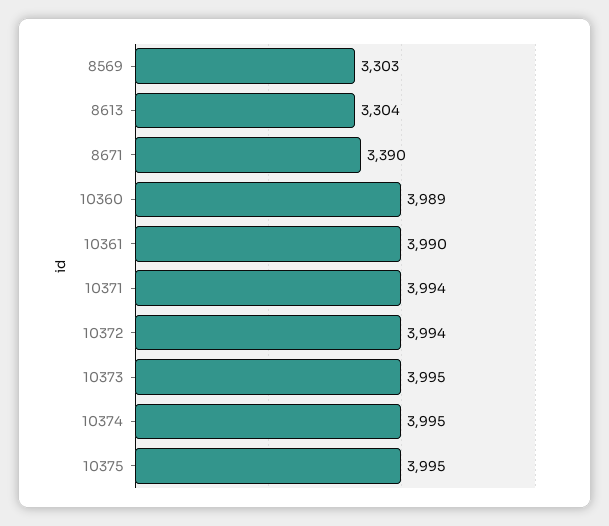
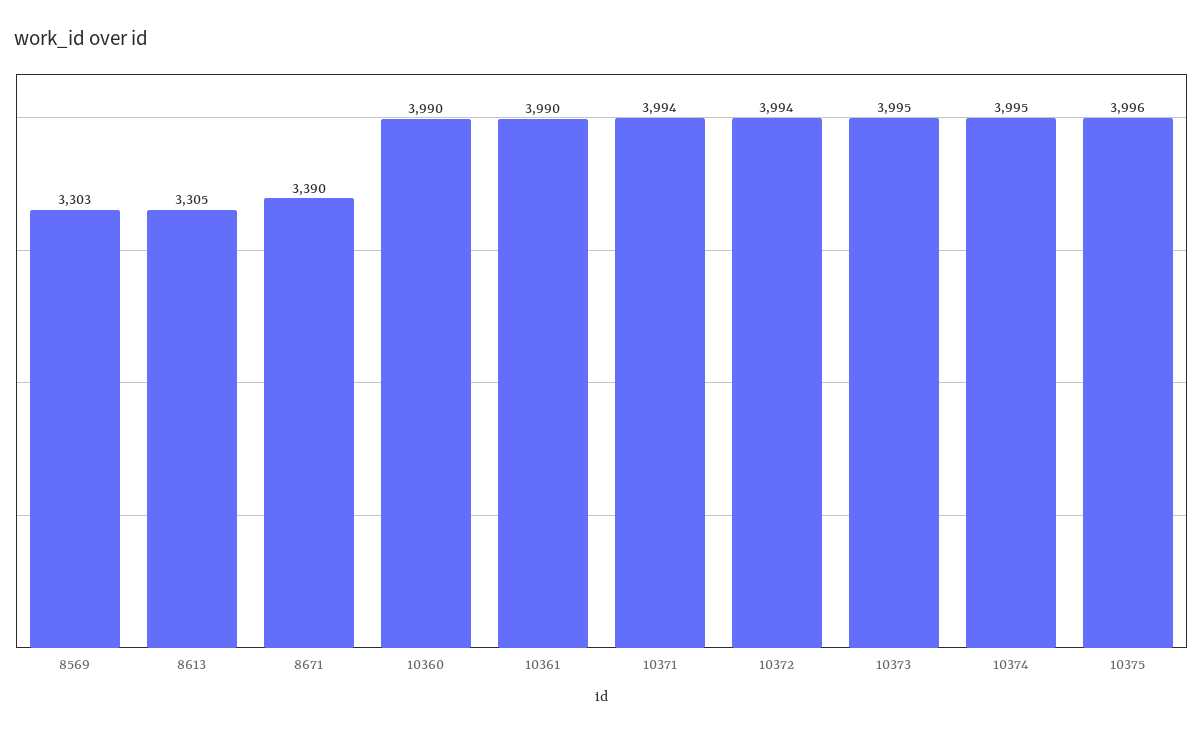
  {
    "8569": 3303,
-   "8613": 3304,
+   "8613": 3305,
    "8671": 3390,
-   "10360": 3989,
+   "10360": 3990,
    "10361": 3990,
    "10371": 3994,
    "10372": 3994,
    "10373": 3995,
    "10374": 3995,
-   "10375": 3995
+   "10375": 3996
  }

